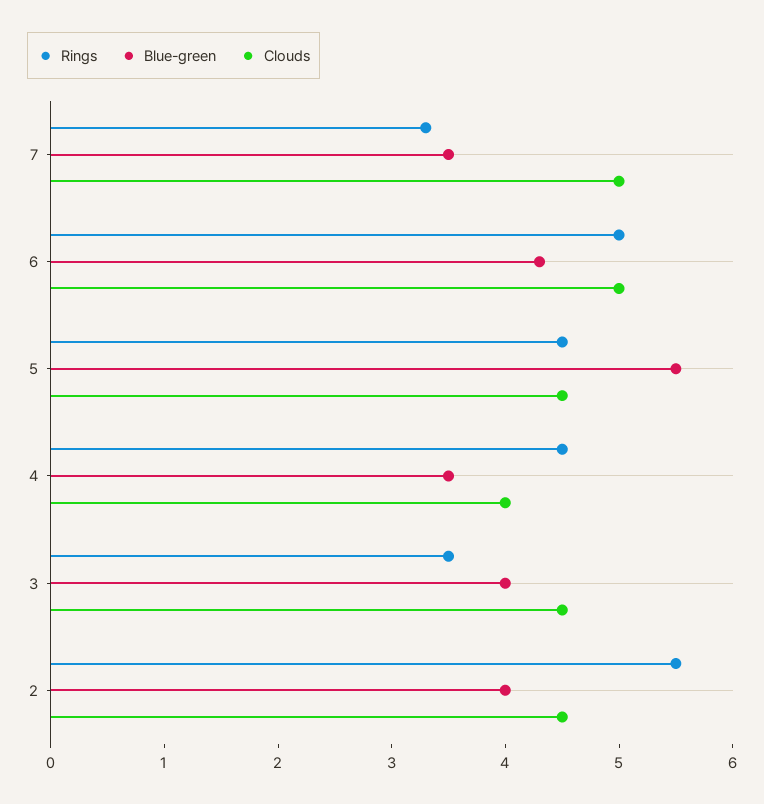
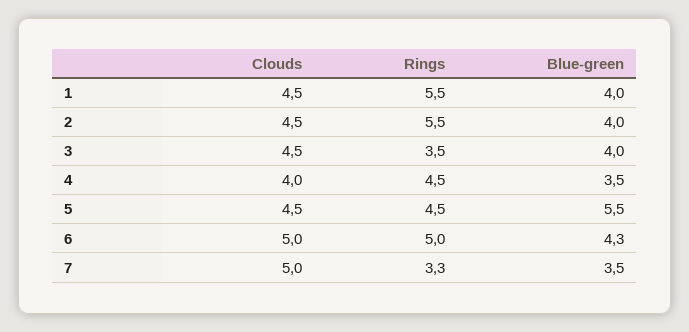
  {
    "Rings": {
      "7": 3.3,
      "6": 5,
      "5": 4.5,
      "4": 4.5,
      "3": 3.5,
-     "2": 5.5
+     "2": 5.5,
+     "1": 5.5
    },
    "Blue-green": {
      "7": 3.5,
      "6": 4.3,
      "5": 5.5,
      "4": 3.5,
      "3": 4,
-     "2": 4
+     "2": 4,
+     "1": 4
    },
    "Clouds": {
      "7": 5,
      "6": 5,
      "5": 4.5,
      "4": 4,
      "3": 4.5,
-     "2": 4.5
+     "2": 4.5,
+     "1": 4.5
    }
  }

